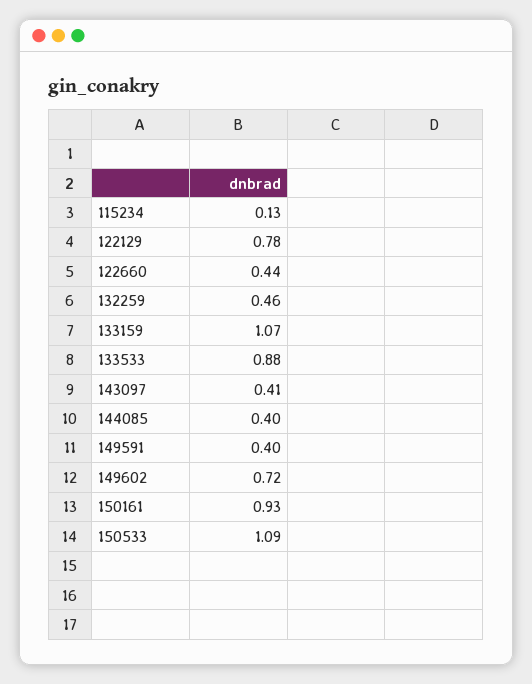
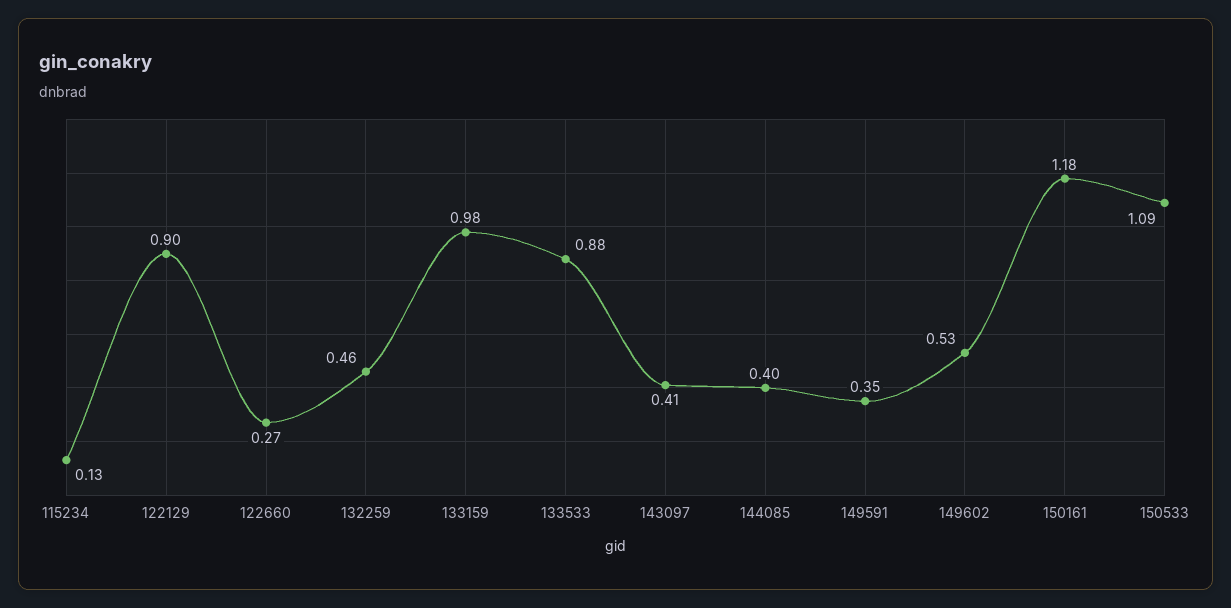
  {
    "115234": 0.13,
-   "122129": 0.78,
+   "122129": 0.9,
-   "122660": 0.44,
+   "122660": 0.27,
    "132259": 0.46,
-   "133159": 1.07,
+   "133159": 0.98,
    "133533": 0.88,
    "143097": 0.41,
    "144085": 0.4,
-   "149591": 0.4,
+   "149591": 0.35,
-   "149602": 0.72,
+   "149602": 0.53,
-   "150161": 0.93,
+   "150161": 1.18,
    "150533": 1.09
  }

